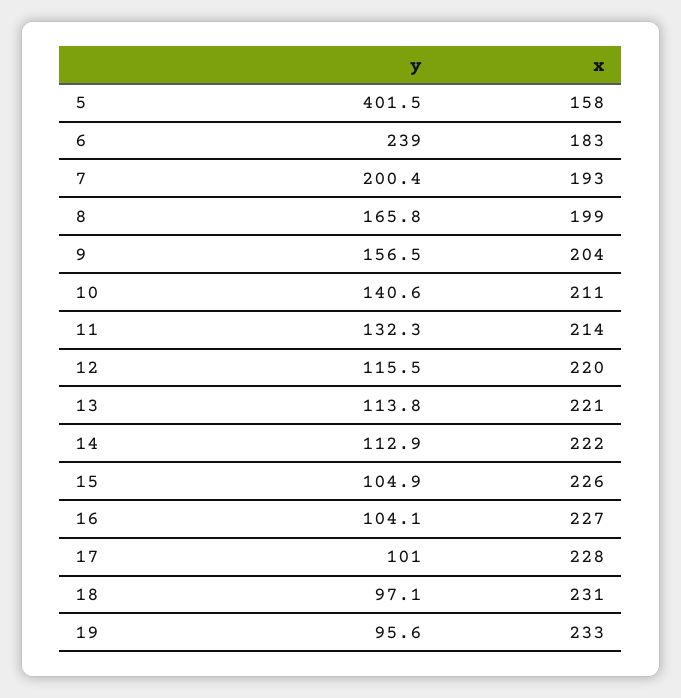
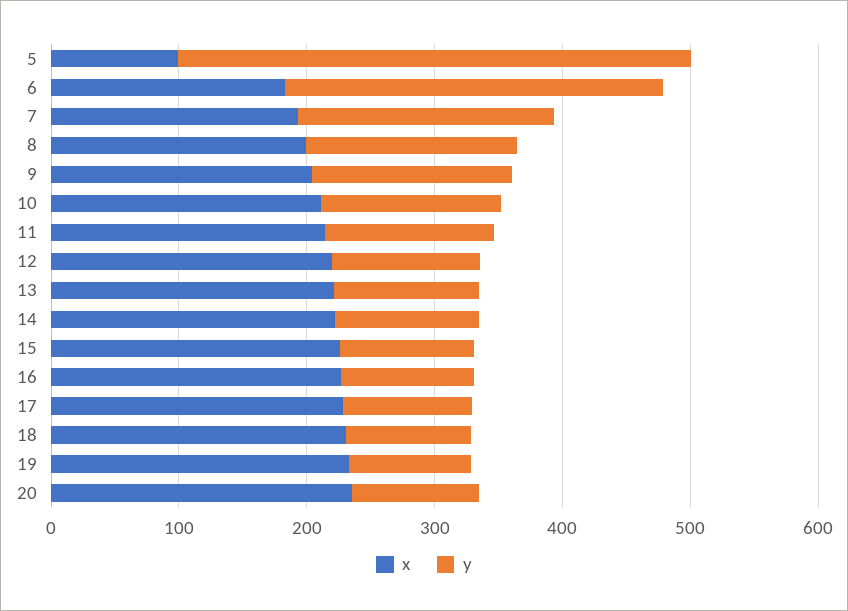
  {
    "y": {
      "5": 401.5,
-     "6": 239,
+     "6": 300,
      "7": 200.4,
      "8": 165.8,
      "9": 156.5,
      "10": 140.6,
      "11": 132.3,
      "12": 115.5,
      "13": 113.8,
      "14": 112.9,
      "15": 104.9,
      "16": 104.1,
      "17": 101,
      "18": 97.1,
-     "19": 95.6
+     "19": 95.6,
+     "20": 100
    },
    "x": {
-     "5": 158,
+     "5": 100,
      "6": 183,
      "7": 193,
      "8": 199,
      "9": 204,
      "10": 211,
      "11": 214,
      "12": 220,
      "13": 221,
      "14": 222,
      "15": 226,
      "16": 227,
      "17": 228,
      "18": 231,
-     "19": 233
+     "19": 233,
+     "20": 240
    }
  }

